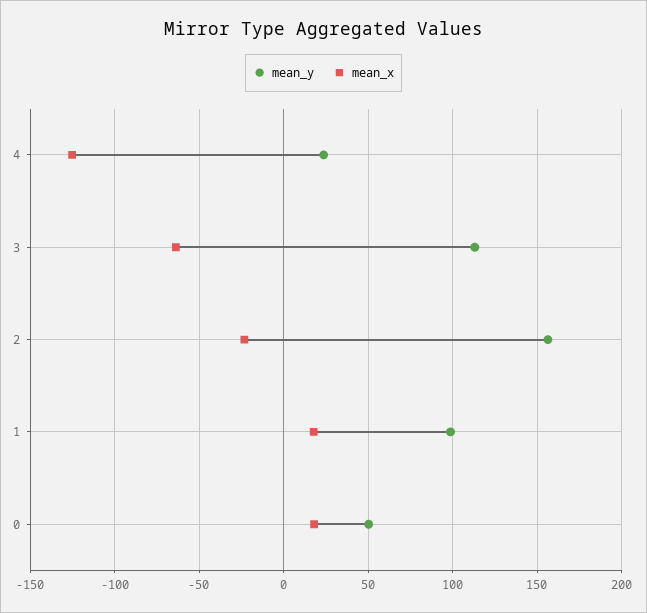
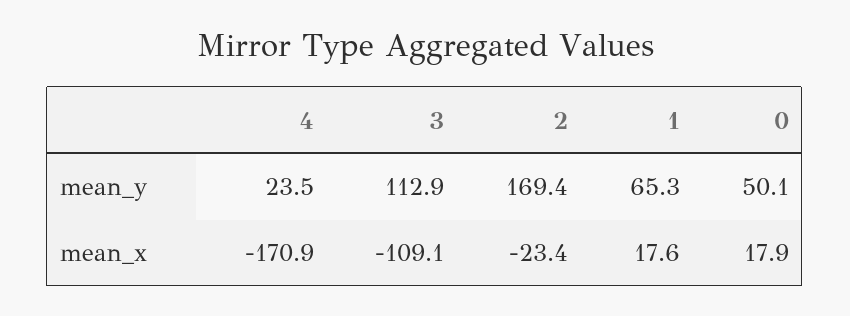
  {
    "mean_y": {
      "4": 23.5,
      "3": 112.9,
-     "2": 155,
+     "2": 169.4,
-     "1": 100,
+     "1": 65.3,
      "0": 50.1
    },
    "mean_x": {
-     "4": -125,
+     "4": -170.9,
-     "3": -65,
+     "3": -109.1,
      "2": -23.4,
      "1": 17.6,
      "0": 17.9
    }
  }

